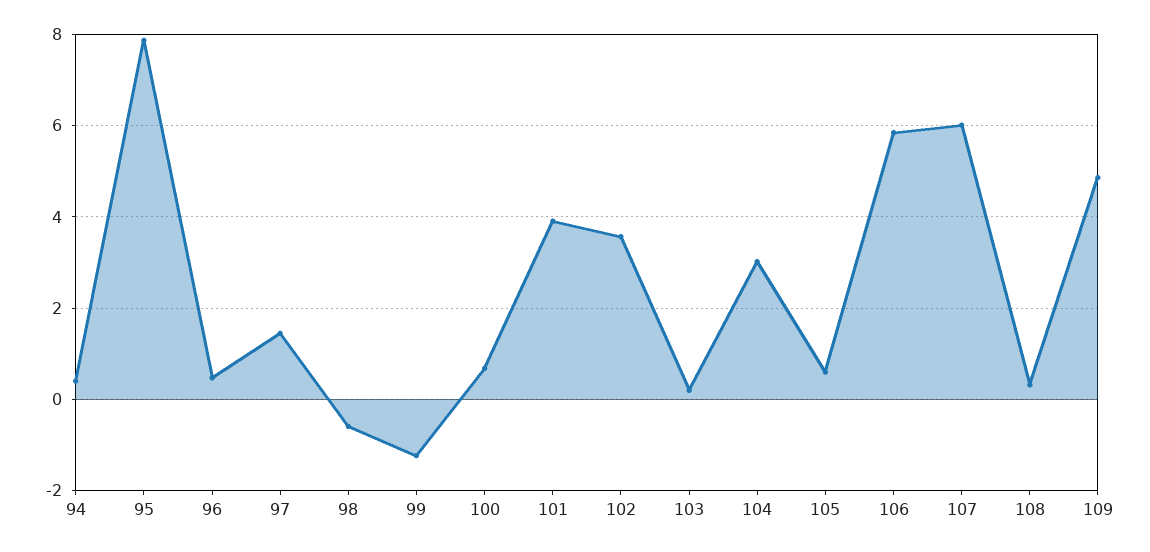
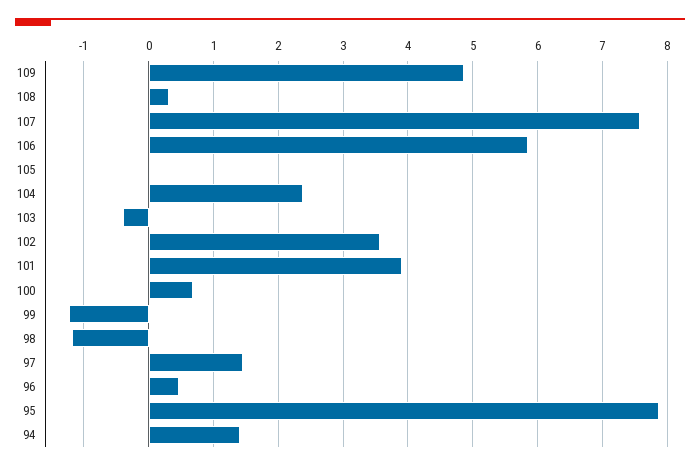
  {
-   "94": 0.4,
+   "94": 1.4,
    "95": 7.9,
    "96": 0.5,
    "97": 1.5,
-   "98": -0.6,
+   "98": -1.2,
    "99": -1.2,
    "100": 0.7,
    "101": 3.9,
    "102": 3.6,
-   "103": 0.2,
+   "103": -0.4,
-   "104": 3,
+   "104": 2.4,
-   "105": 0.6,
+   "105": 0,
    "106": 5.9,
-   "107": 6,
+   "107": 7.6,
    "108": 0.3,
    "109": 4.9
  }

